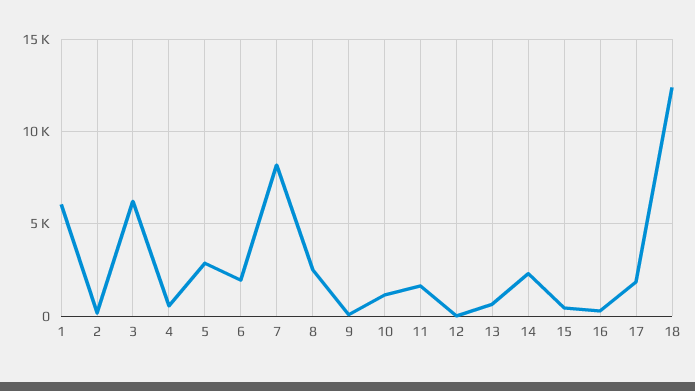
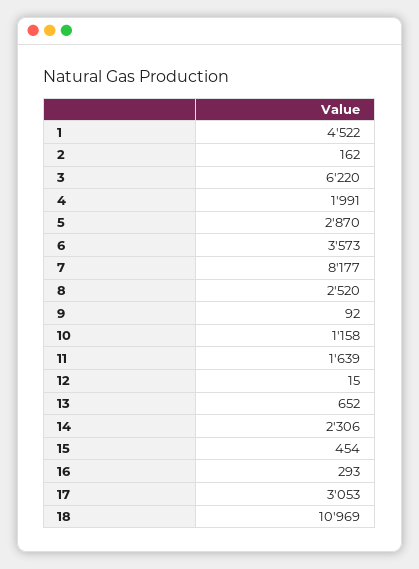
  {
-   "1": 6000,
+   "1": 4522,
    "2": 162,
    "3": 6220,
-   "4": 500,
+   "4": 1991,
    "5": 2870,
-   "6": 2000,
+   "6": 3573,
    "7": 8177,
    "8": 2520,
    "9": 92,
    "10": 1158,
    "11": 1639,
    "12": 15,
    "13": 652,
    "14": 2306,
    "15": 454,
    "16": 293,
-   "17": 2000,
+   "17": 3053,
-   "18": 12500
+   "18": 10969
  }

